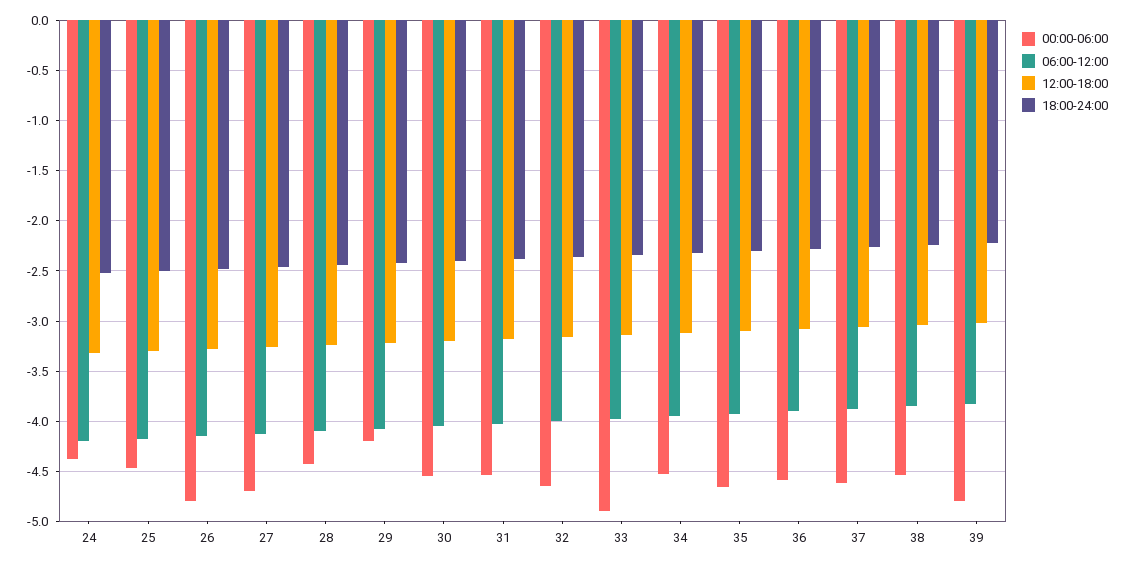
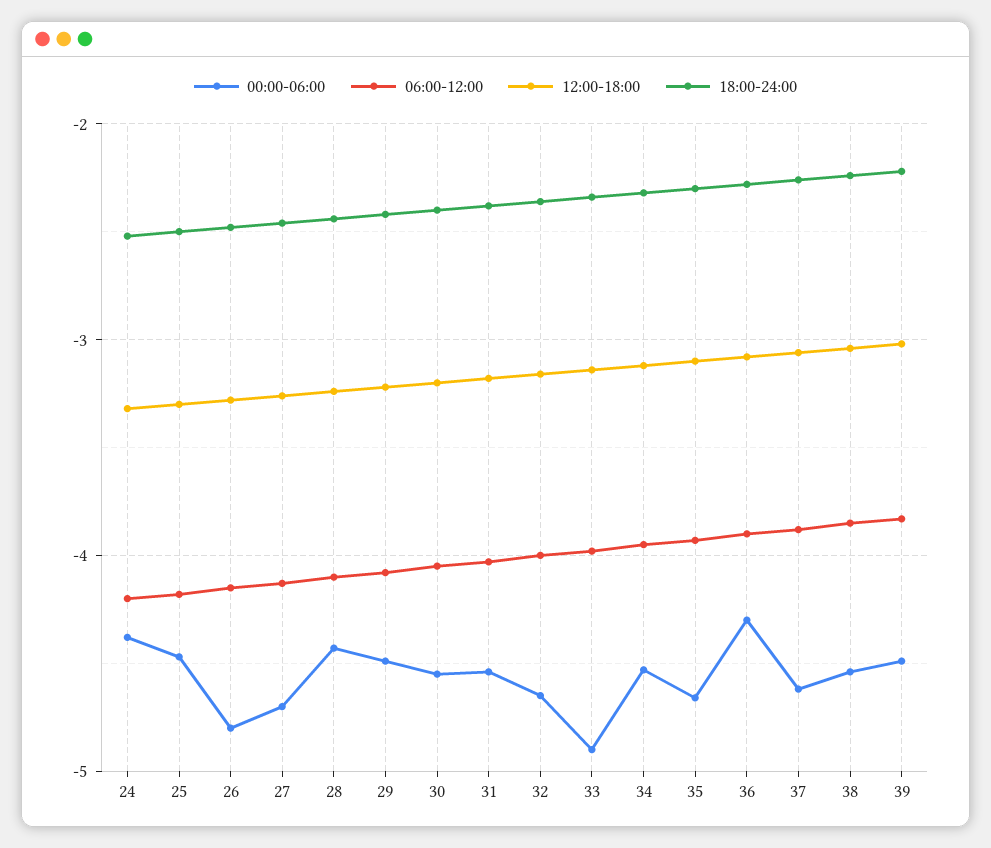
  {
    "00:00-06:00": {
      "24": -4.4,
      "25": -4.5,
      "26": -4.8,
      "27": -4.7,
      "28": -4.4,
-     "29": -4.2,
+     "29": -4.5,
      "30": -4.6,
      "31": -4.5,
      "32": -4.7,
      "33": -4.9,
      "34": -4.5,
      "35": -4.7,
-     "36": -4.6,
+     "36": -4.3,
      "37": -4.6,
      "38": -4.5,
-     "39": -4.8
+     "39": -4.5
    },
    "06:00-12:00": {
      "24": -4.2,
      "25": -4.2,
      "26": -4.2,
      "27": -4.1,
      "28": -4.1,
      "29": -4.1,
      "30": -4.1,
      "31": -4,
      "32": -4,
      "33": -4,
      "34": -4,
      "35": -3.9,
      "36": -3.9,
      "37": -3.9,
      "38": -3.9,
      "39": -3.8
    },
    "12:00-18:00": {
      "24": -3.3,
      "25": -3.3,
      "26": -3.3,
      "27": -3.3,
      "28": -3.2,
      "29": -3.2,
      "30": -3.2,
      "31": -3.2,
      "32": -3.2,
      "33": -3.1,
      "34": -3.1,
      "35": -3.1,
      "36": -3.1,
      "37": -3.1,
      "38": -3,
      "39": -3
    },
    "18:00-24:00": {
      "24": -2.5,
      "25": -2.5,
      "26": -2.5,
      "27": -2.5,
      "28": -2.4,
      "29": -2.4,
      "30": -2.4,
      "31": -2.4,
      "32": -2.4,
      "33": -2.3,
      "34": -2.3,
      "35": -2.3,
      "36": -2.3,
      "37": -2.3,
      "38": -2.2,
      "39": -2.2
    }
  }

